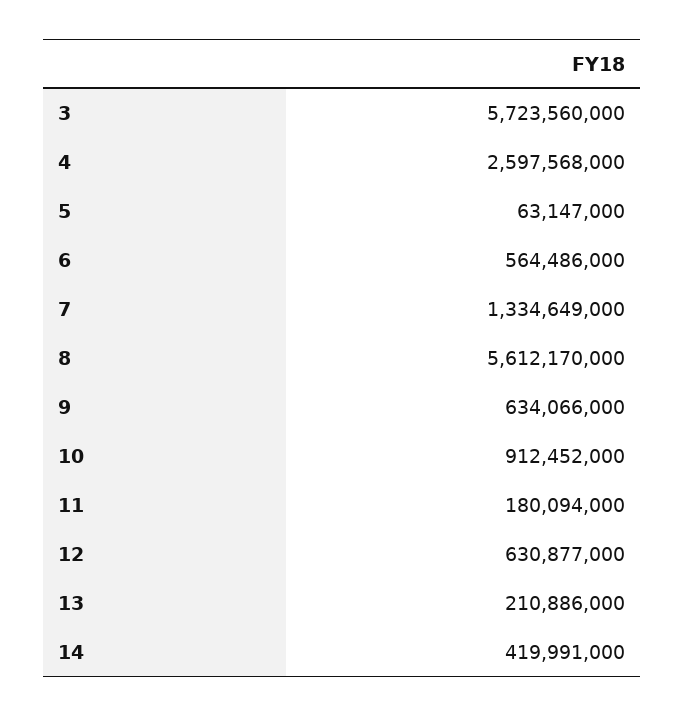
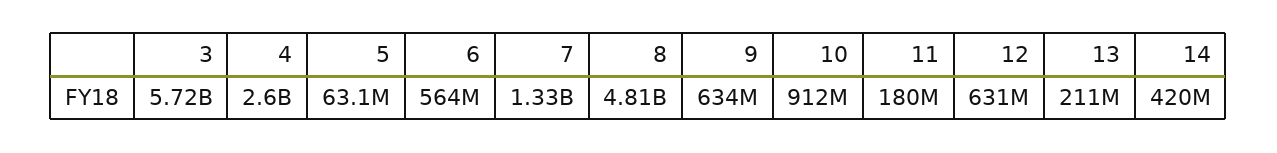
  {
    "3": 5723560000,
    "4": 2597568000,
    "5": 63147000,
    "6": 564486000,
    "7": 1334649000,
-   "8": 5612170000,
+   "8": 4810000000,
    "9": 634066000,
    "10": 912452000,
    "11": 180094000,
    "12": 630877000,
    "13": 210886000,
    "14": 419991000
  }

